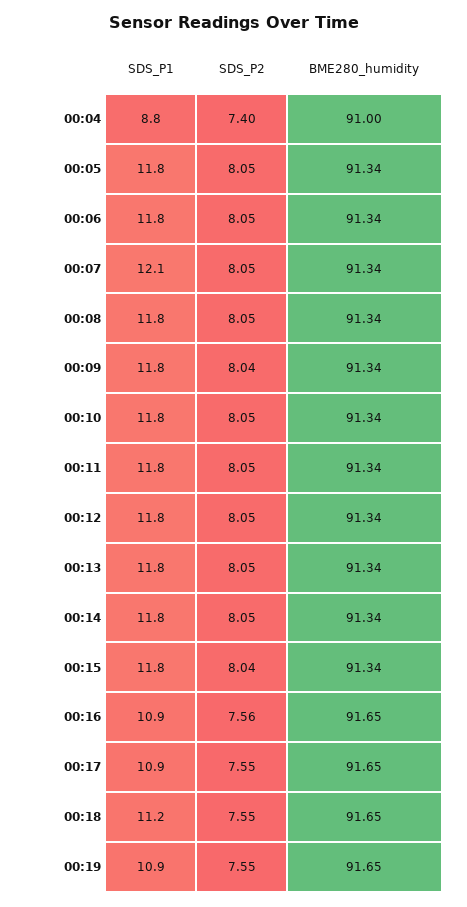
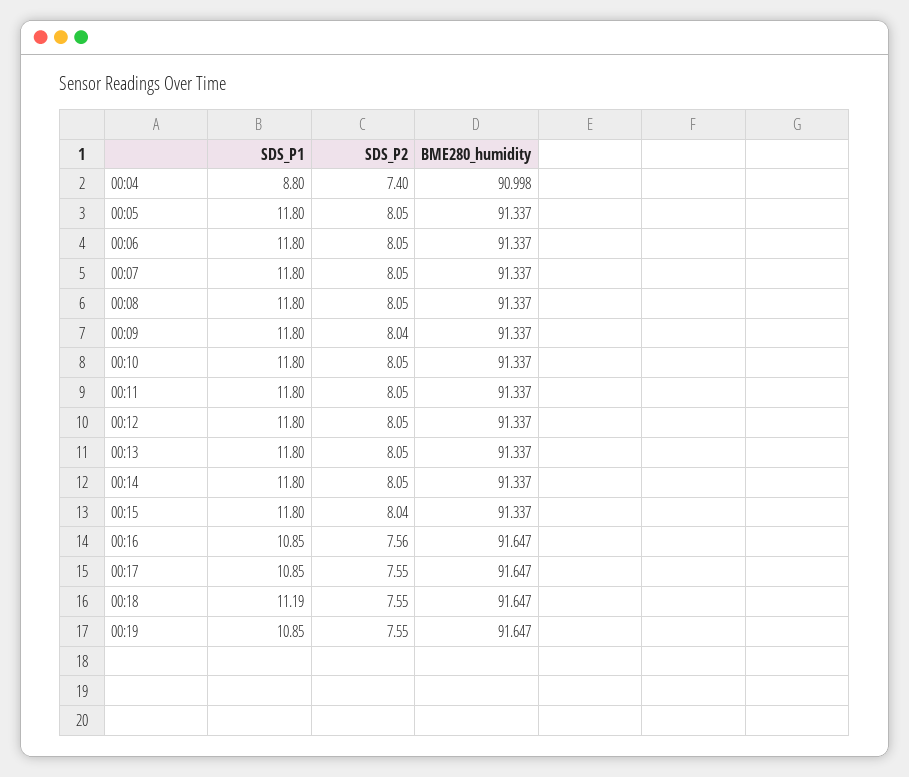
  {
    "SDS_P1": {
      "00:04": 8.8,
      "00:05": 11.8,
      "00:06": 11.8,
-     "00:07": 12.1,
+     "00:07": 11.8,
      "00:08": 11.8,
      "00:09": 11.8,
      "00:10": 11.8,
      "00:11": 11.8,
      "00:12": 11.8,
      "00:13": 11.8,
      "00:14": 11.8,
      "00:15": 11.8,
      "00:16": 10.85,
      "00:17": 10.85,
      "00:18": 11.19,
      "00:19": 10.85
    },
    "SDS_P2": {
      "00:04": 7.4,
      "00:05": 8.05,
      "00:06": 8.05,
      "00:07": 8.05,
      "00:08": 8.05,
      "00:09": 8.04,
      "00:10": 8.05,
      "00:11": 8.05,
      "00:12": 8.05,
      "00:13": 8.05,
      "00:14": 8.05,
      "00:15": 8.04,
      "00:16": 7.56,
      "00:17": 7.55,
      "00:18": 7.55,
      "00:19": 7.55
    },
    "BME280_humidity": {
      "00:04": 90.998,
      "00:05": 91.337,
      "00:06": 91.337,
      "00:07": 91.337,
      "00:08": 91.337,
      "00:09": 91.337,
      "00:10": 91.337,
      "00:11": 91.337,
      "00:12": 91.337,
      "00:13": 91.337,
      "00:14": 91.337,
      "00:15": 91.337,
      "00:16": 91.647,
      "00:17": 91.647,
      "00:18": 91.647,
      "00:19": 91.647
    }
  }

